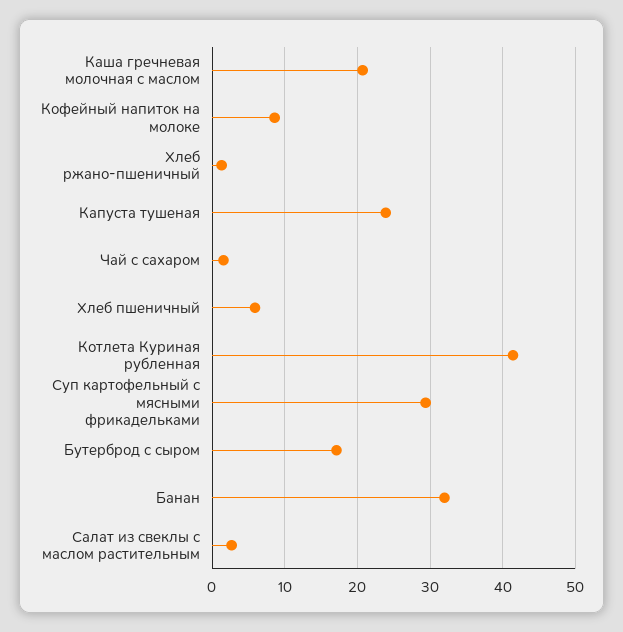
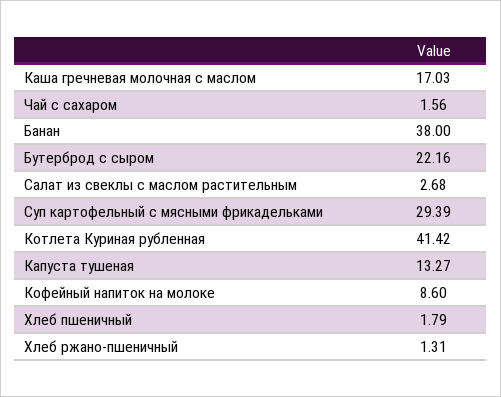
  {
-   "Каша гречневая молочная с маслом": 21,
+   "Каша гречневая молочная с маслом": 17.03,
    "Кофейный напиток на молоке": 8.6,
    "Хлеб ржано-пшеничный": 1.31,
-   "Капуста тушеная": 24,
+   "Капуста тушеная": 13.27,
    "Чай с сахаром": 1.56,
-   "Хлеб пшеничный": 6,
+   "Хлеб пшеничный": 1.79,
    "Котлета Куриная рубленная": 41.42,
    "Суп картофельный с мясными фрикадельками": 29.39,
-   "Бутерброд с сыром": 17,
+   "Бутерброд с сыром": 22.16,
-   "Банан": 32,
+   "Банан": 38,
    "Салат из свеклы с маслом растительным": 2.68
  }

